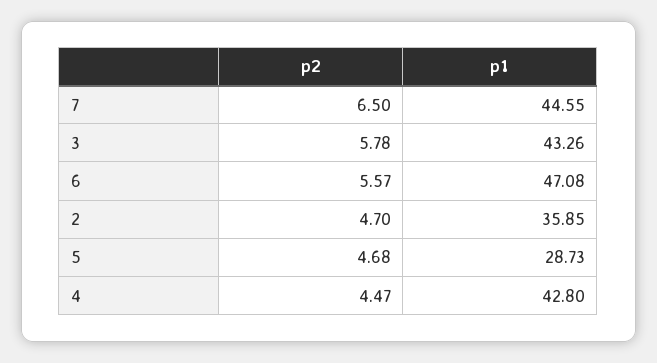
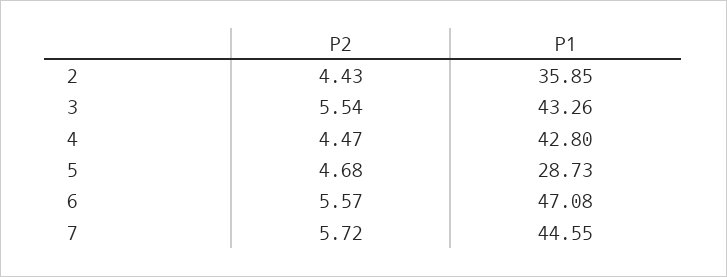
  {
    "p2": {
-     "7": 6.5,
+     "7": 5.72,
-     "3": 5.78,
+     "3": 5.54,
      "6": 5.57,
-     "2": 4.7,
+     "2": 4.43,
      "5": 4.68,
      "4": 4.47
    },
    "p1": {
      "7": 44.55,
      "3": 43.26,
      "6": 47.08,
      "2": 35.85,
      "5": 28.73,
      "4": 42.8
    }
  }

